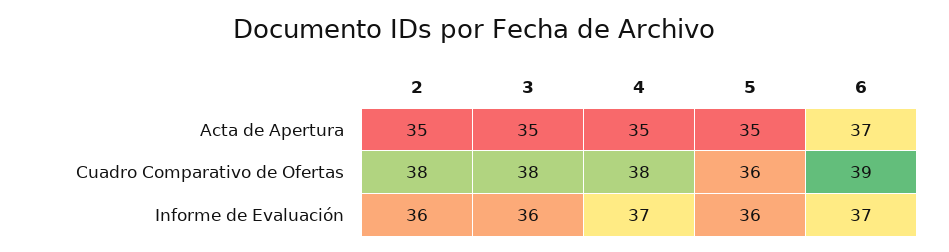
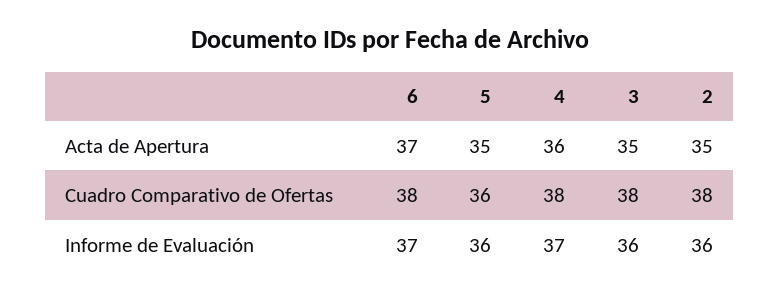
  {
    "2": {
      "Acta de Apertura": 35,
      "Cuadro Comparativo de Ofertas": 38,
      "Informe de Evaluación": 36
    },
    "3": {
      "Acta de Apertura": 35,
      "Cuadro Comparativo de Ofertas": 38,
      "Informe de Evaluación": 36
    },
    "4": {
-     "Acta de Apertura": 35,
+     "Acta de Apertura": 36,
      "Cuadro Comparativo de Ofertas": 38,
      "Informe de Evaluación": 37
    },
    "5": {
      "Acta de Apertura": 35,
      "Cuadro Comparativo de Ofertas": 36,
      "Informe de Evaluación": 36
    },
    "6": {
      "Acta de Apertura": 37,
-     "Cuadro Comparativo de Ofertas": 39,
+     "Cuadro Comparativo de Ofertas": 38,
      "Informe de Evaluación": 37
    }
  }

